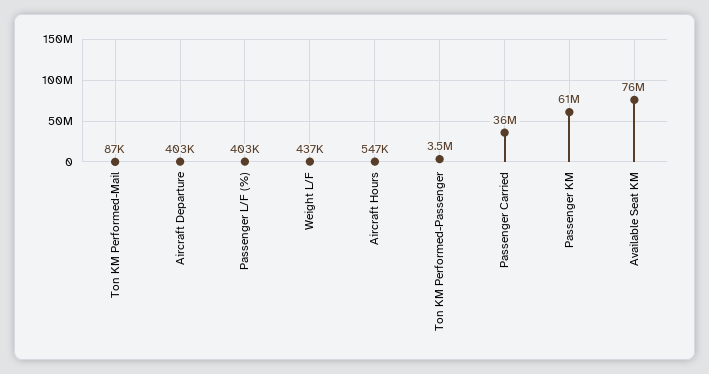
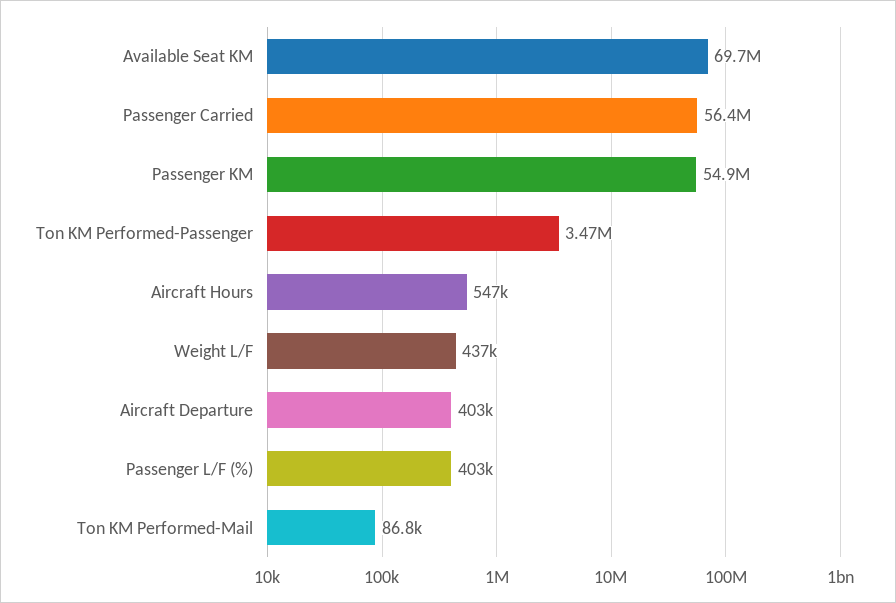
  {
    "Ton KM Performed-Mail": 86800,
    "Aircraft Departure": 403000,
    "Passenger L/F (%)": 403000,
    "Weight L/F": 437000,
    "Aircraft Hours": 547000,
    "Ton KM Performed-Passenger": 3470000,
-   "Passenger Carried": 36000000,
+   "Passenger Carried": 56400000,
-   "Passenger KM": 61000000,
+   "Passenger KM": 54900000,
-   "Available Seat KM": 76000000
+   "Available Seat KM": 69700000
  }

